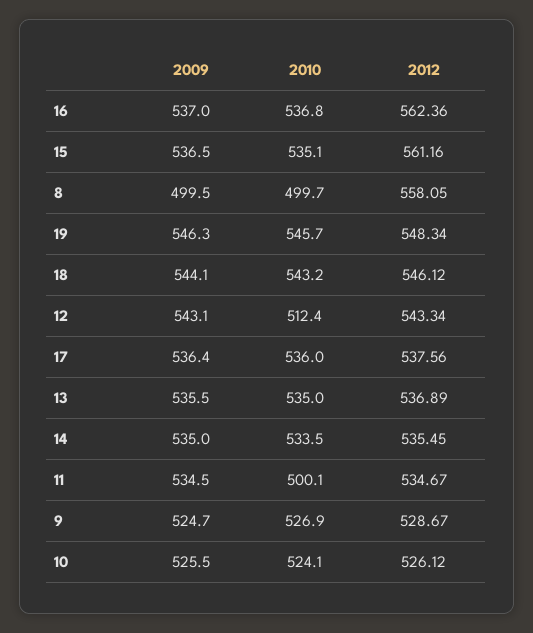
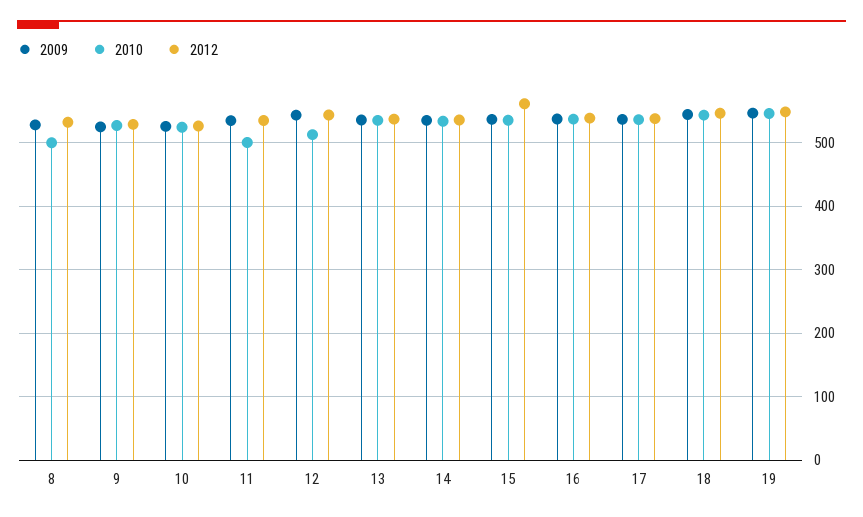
  {
    "2009": {
      "16": 537,
      "15": 536.5,
-     "8": 499.5,
+     "8": 530,
      "19": 546.3,
      "18": 544.1,
      "12": 543.1,
      "17": 536.4,
      "13": 535.5,
      "14": 535,
      "11": 534.5,
      "9": 524.7,
      "10": 525.5
    },
    "2010": {
      "16": 536.8,
      "15": 535.1,
      "8": 499.7,
      "19": 545.7,
      "18": 543.2,
      "12": 512.4,
      "17": 536,
      "13": 535,
      "14": 533.5,
      "11": 500.1,
      "9": 526.9,
      "10": 524.1
    },
    "2012": {
-     "16": 562.36,
+     "16": 540,
      "15": 561.16,
-     "8": 558.05,
+     "8": 530,
      "19": 548.34,
      "18": 546.12,
      "12": 543.34,
      "17": 537.56,
      "13": 536.89,
      "14": 535.45,
      "11": 534.67,
      "9": 528.67,
      "10": 526.12
    }
  }

